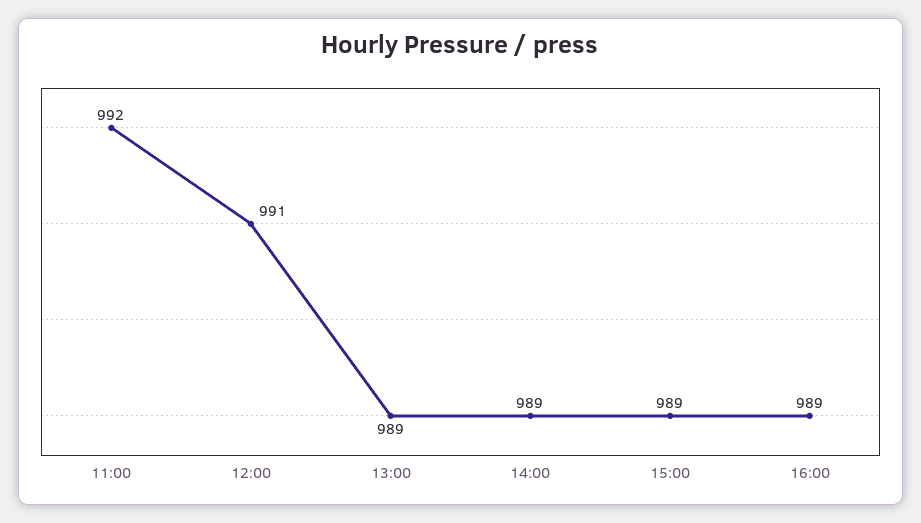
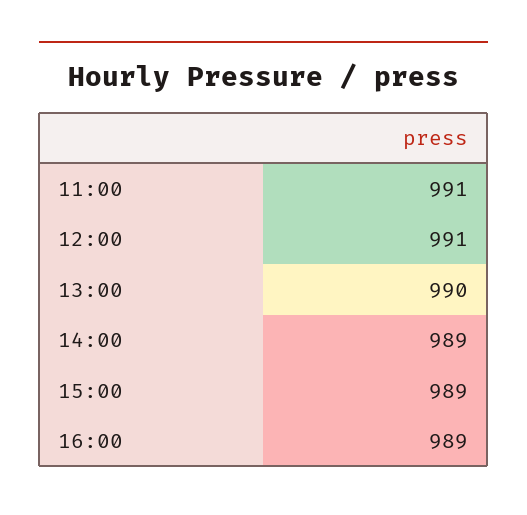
  {
-   "11:00": 992,
+   "11:00": 991,
    "12:00": 991,
-   "13:00": 989,
+   "13:00": 990,
    "14:00": 989,
    "15:00": 989,
    "16:00": 989
  }

